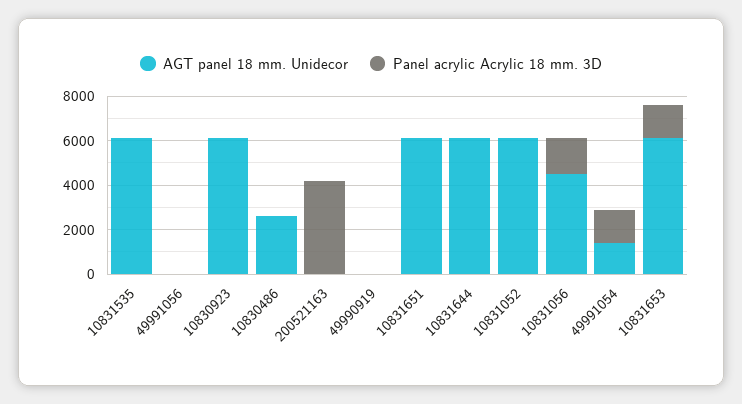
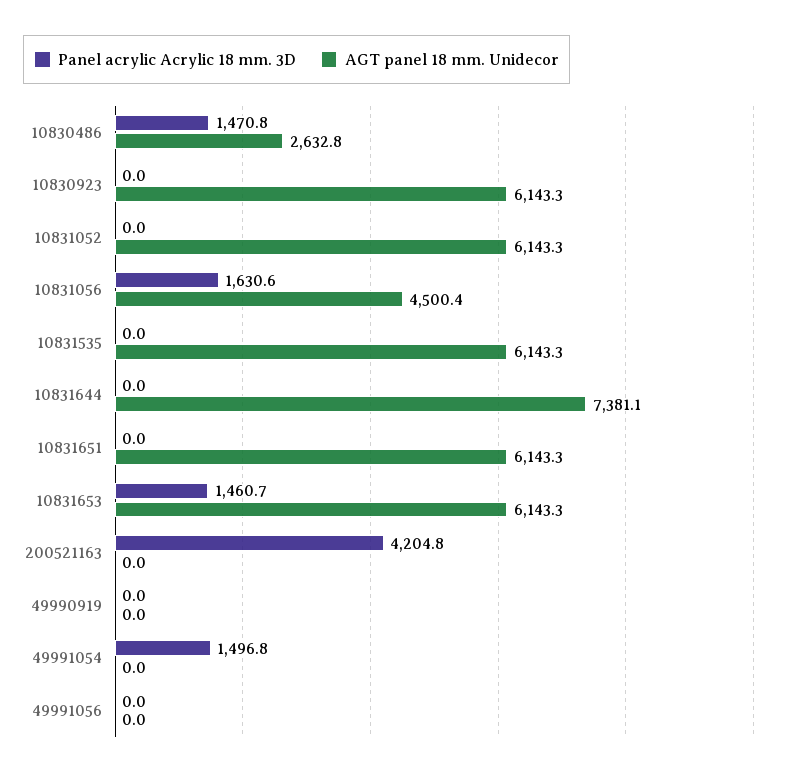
  {
    "AGT panel 18 mm. Unidecor": {
      "10831535": 6143.3,
      "49991056": 0,
      "10830923": 6143.3,
      "10830486": 2632.8,
      "200521163": 0,
      "49990919": 0,
      "10831651": 6143.3,
-     "10831644": 6000,
+     "10831644": 7381.1,
      "10831052": 6143.3,
      "10831056": 4500.4,
-     "49991054": 1500,
+     "49991054": 0,
      "10831653": 6143.3
    },
    "Panel acrylic Acrylic 18 mm. 3D": {
      "10831535": 0,
      "49991056": 0,
      "10830923": 0,
-     "10830486": 0,
+     "10830486": 1470.8,
      "200521163": 4204.8,
      "49990919": 0,
      "10831651": 0,
      "10831644": 0,
      "10831052": 0,
      "10831056": 1630.6,
      "49991054": 1496.8,
      "10831653": 1460.7
    }
  }

